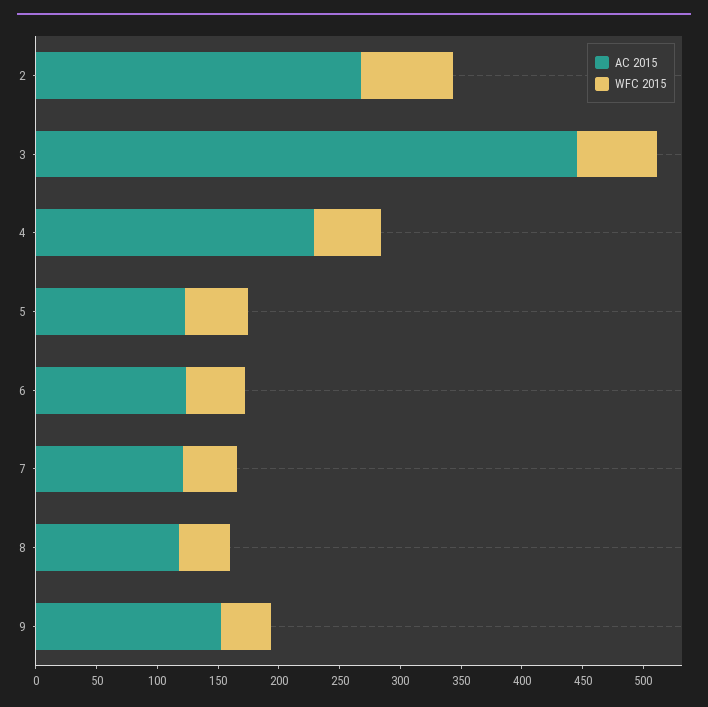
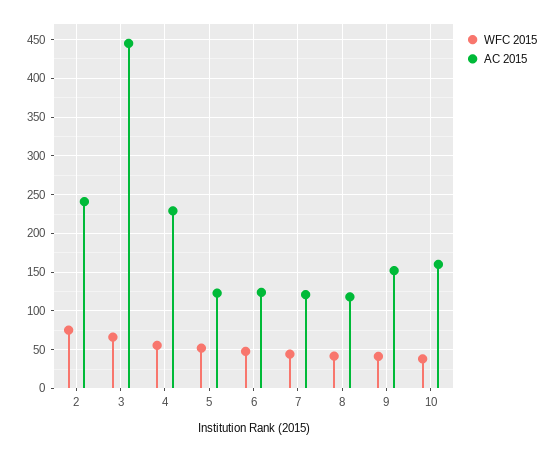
  {
    "AC 2015": {
-     "2": 270,
+     "2": 240,
      "3": 450,
      "4": 230,
      "5": 120,
      "6": 120,
      "7": 120,
      "8": 120,
-     "9": 150
+     "9": 150,
+     "10": 160
    },
    "WFC 2015": {
      "2": 80,
      "3": 70,
      "4": 60,
      "5": 50,
      "6": 50,
      "7": 40,
      "8": 40,
-     "9": 40
+     "9": 40,
+     "10": 40
    }
  }

